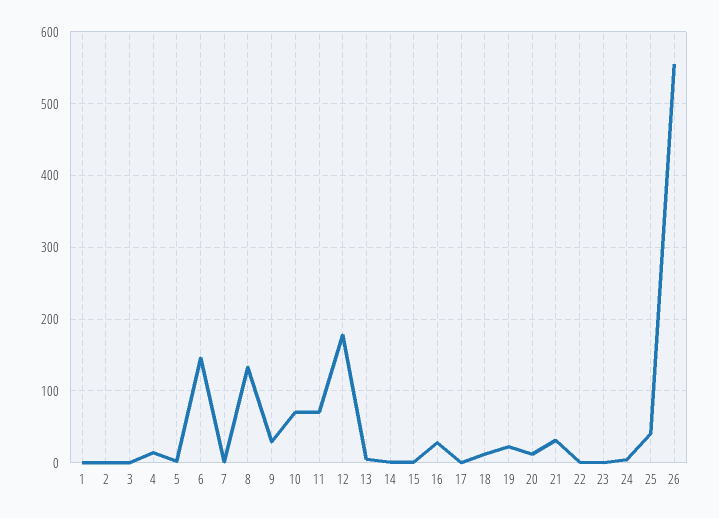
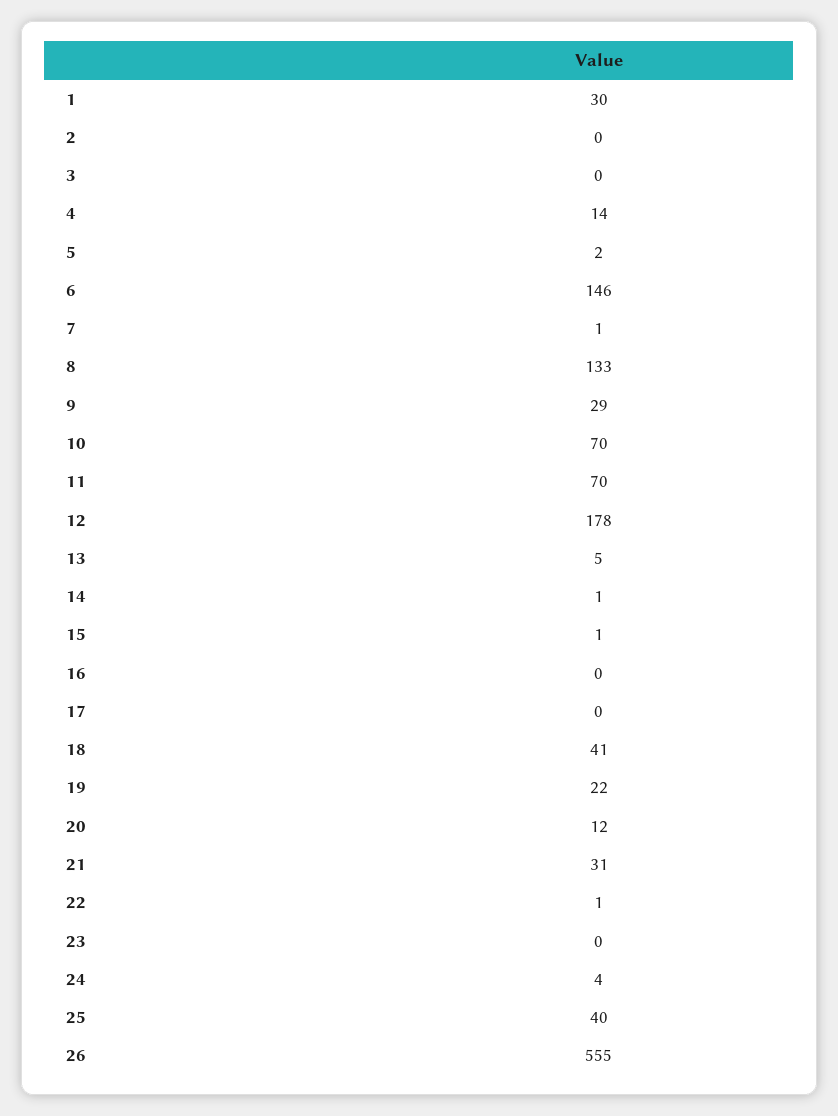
  {
-   "1": 0,
+   "1": 30,
    "2": 0,
    "3": 0,
    "4": 14,
    "5": 2,
    "6": 146,
    "7": 1,
    "8": 133,
    "9": 29,
    "10": 70,
    "11": 70,
    "12": 178,
    "13": 5,
    "14": 1,
    "15": 1,
-   "16": 30,
+   "16": 0,
    "17": 0,
-   "18": 10,
+   "18": 41,
    "19": 22,
    "20": 12,
    "21": 31,
    "22": 1,
    "23": 0,
    "24": 4,
    "25": 40,
    "26": 555
  }

